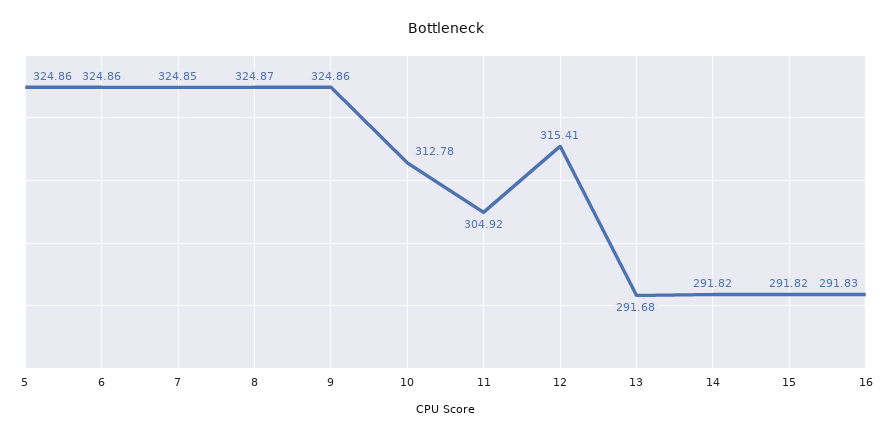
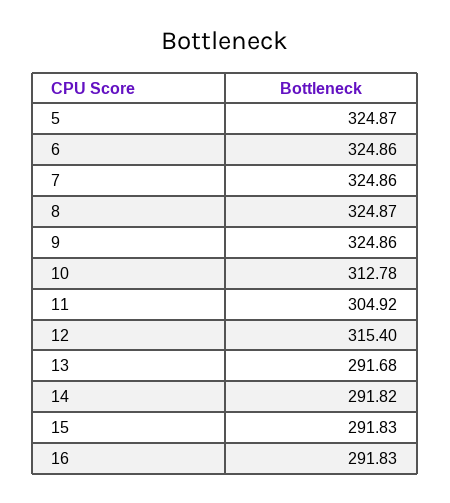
  {
-   "5": 324.86,
+   "5": 324.87,
    "6": 324.86,
-   "7": 324.85,
+   "7": 324.86,
    "8": 324.87,
    "9": 324.86,
    "10": 312.78,
    "11": 304.92,
-   "12": 315.41,
+   "12": 315.4,
    "13": 291.68,
    "14": 291.82,
-   "15": 291.82,
+   "15": 291.83,
    "16": 291.83
  }

